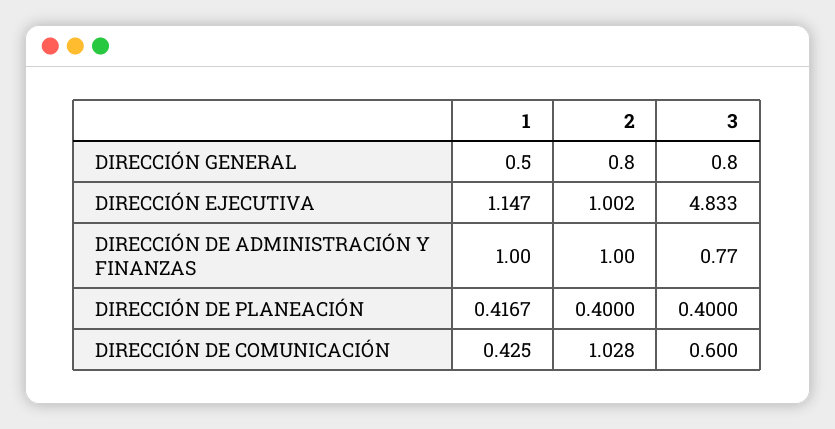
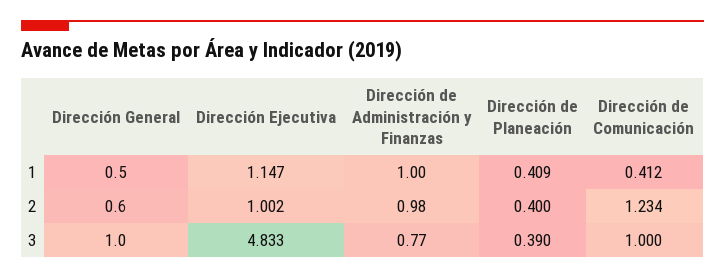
  {
    "1": {
      "DIRECCIÓN GENERAL": 0.5,
      "DIRECCIÓN EJECUTIVA": 1.147,
      "DIRECCIÓN DE ADMINISTRACIÓN Y FINANZAS": 1,
-     "DIRECCIÓN DE PLANEACIÓN": 0.4167,
+     "DIRECCIÓN DE PLANEACIÓN": 0.409,
-     "DIRECCIÓN DE COMUNICACIÓN": 0.425
+     "DIRECCIÓN DE COMUNICACIÓN": 0.412
    },
    "2": {
-     "DIRECCIÓN GENERAL": 0.8,
+     "DIRECCIÓN GENERAL": 0.6,
      "DIRECCIÓN EJECUTIVA": 1.002,
-     "DIRECCIÓN DE ADMINISTRACIÓN Y FINANZAS": 1,
+     "DIRECCIÓN DE ADMINISTRACIÓN Y FINANZAS": 0.98,
      "DIRECCIÓN DE PLANEACIÓN": 0.4,
-     "DIRECCIÓN DE COMUNICACIÓN": 1.028
+     "DIRECCIÓN DE COMUNICACIÓN": 1.234
    },
    "3": {
-     "DIRECCIÓN GENERAL": 0.8,
+     "DIRECCIÓN GENERAL": 1,
      "DIRECCIÓN EJECUTIVA": 4.833,
      "DIRECCIÓN DE ADMINISTRACIÓN Y FINANZAS": 0.77,
-     "DIRECCIÓN DE PLANEACIÓN": 0.4,
+     "DIRECCIÓN DE PLANEACIÓN": 0.39,
-     "DIRECCIÓN DE COMUNICACIÓN": 0.6
+     "DIRECCIÓN DE COMUNICACIÓN": 1
    }
  }

